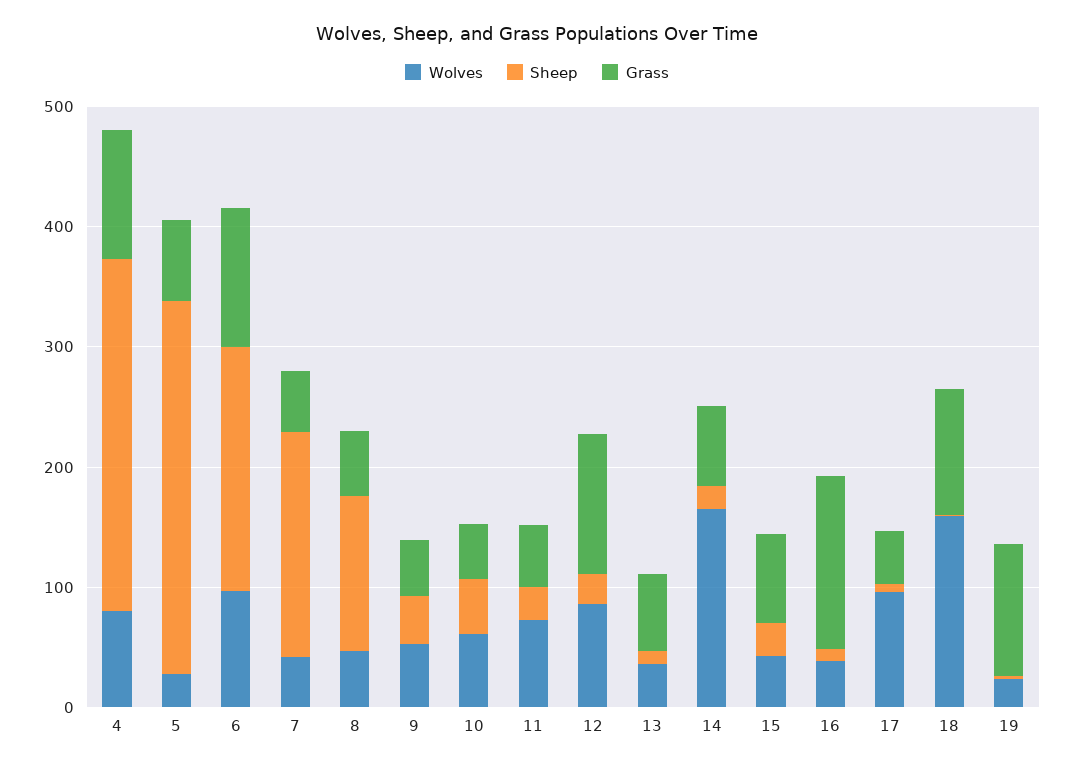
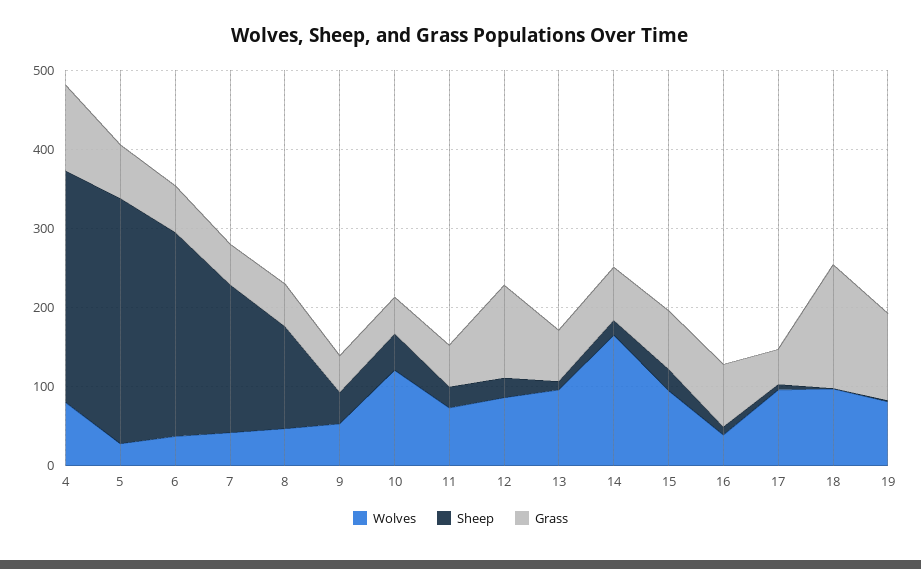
  {
    "Wolves": {
      "4": 80,
      "5": 20,
-     "6": 100,
+     "6": 40,
      "7": 40,
      "8": 40,
      "9": 60,
-     "10": 60,
+     "10": 120,
      "11": 80,
      "12": 80,
-     "13": 40,
+     "13": 100,
      "14": 160,
-     "15": 40,
+     "15": 100,
      "16": 40,
      "17": 100,
-     "18": 160,
+     "18": 100,
-     "19": 20
+     "19": 80
    },
    "Sheep": {
      "4": 300,
      "5": 320,
-     "6": 200,
+     "6": 260,
      "7": 180,
      "8": 120,
      "9": 40,
      "10": 40,
      "11": 20,
      "12": 20,
      "13": 20,
      "14": 20,
      "15": 20,
      "16": 20,
      "17": 0,
      "18": 0,
      "19": 0
    },
    "Grass": {
      "4": 100,
      "5": 60,
-     "6": 120,
+     "6": 60,
      "7": 60,
      "8": 60,
      "9": 40,
      "10": 40,
      "11": 60,
      "12": 120,
      "13": 60,
      "14": 60,
      "15": 80,
-     "16": 140,
+     "16": 80,
      "17": 40,
-     "18": 100,
+     "18": 160,
      "19": 120
    }
  }

